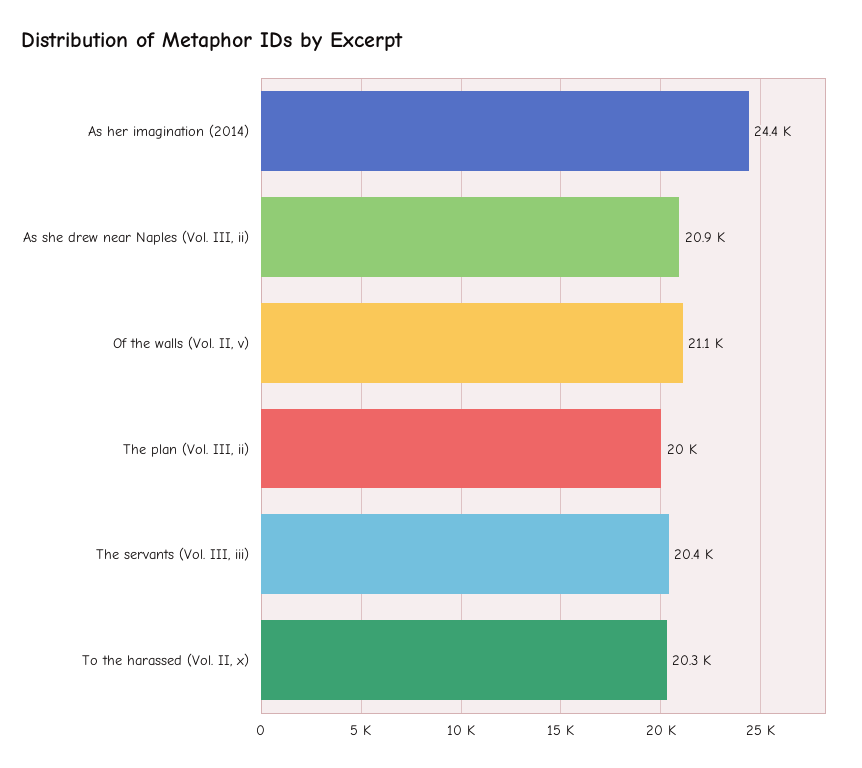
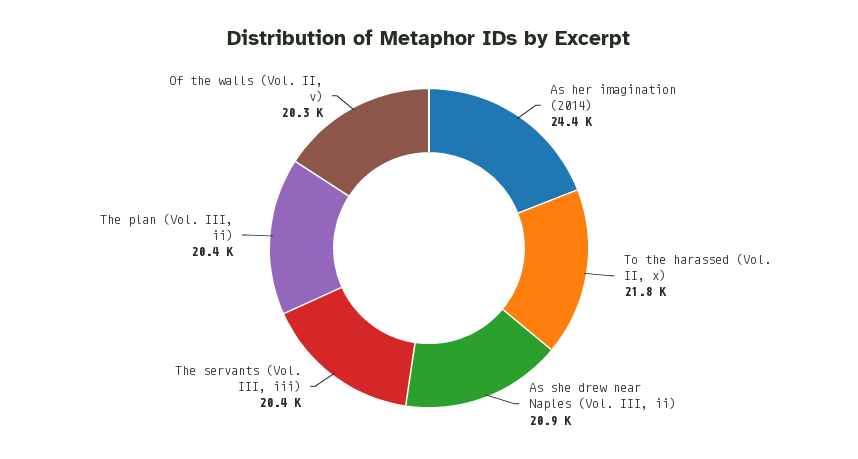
  {
    "As her imagination (2014)": 24400,
    "As she drew near Naples (Vol. III, ii)": 20900,
-   "Of the walls (Vol. II, v)": 21100,
+   "Of the walls (Vol. II, v)": 20300,
-   "The plan (Vol. III, ii)": 20000,
+   "The plan (Vol. III, ii)": 20400,
    "The servants (Vol. III, iii)": 20400,
-   "To the harassed (Vol. II, x)": 20300
+   "To the harassed (Vol. II, x)": 21800
  }

